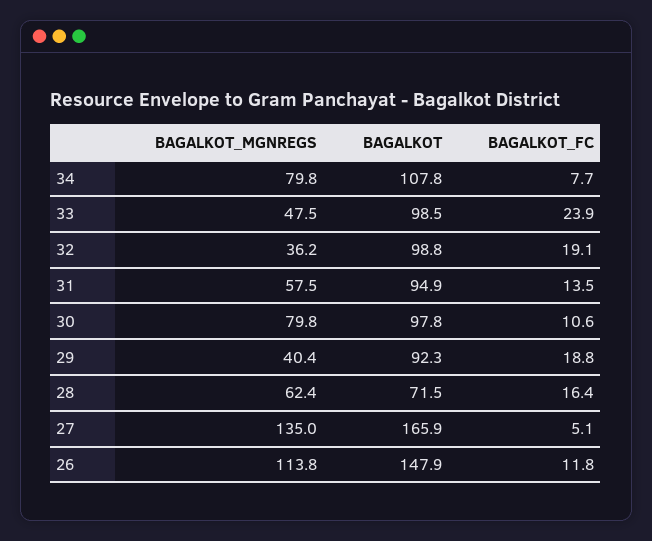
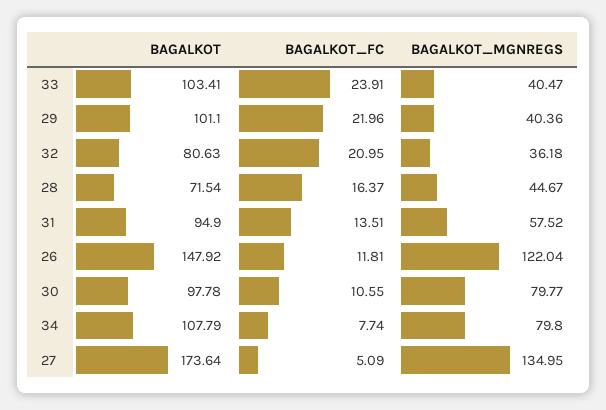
  {
    "BAGALKOT_MGNREGS": {
      "34": 79.8,
-     "33": 47.5,
+     "33": 40.47,
      "32": 36.18,
      "31": 57.52,
      "30": 79.77,
      "29": 40.36,
-     "28": 62.4,
+     "28": 44.67,
      "27": 134.95,
-     "26": 113.8
+     "26": 122.04
    },
    "BAGALKOT": {
      "34": 107.79,
-     "33": 98.5,
+     "33": 103.41,
-     "32": 98.8,
+     "32": 80.63,
      "31": 94.9,
      "30": 97.78,
-     "29": 92.3,
+     "29": 101.1,
      "28": 71.54,
-     "27": 165.9,
+     "27": 173.64,
      "26": 147.92
    },
    "BAGALKOT_FC": {
      "34": 7.74,
      "33": 23.91,
-     "32": 19.1,
+     "32": 20.95,
      "31": 13.51,
      "30": 10.55,
-     "29": 18.8,
+     "29": 21.96,
      "28": 16.37,
      "27": 5.09,
      "26": 11.81
    }
  }

